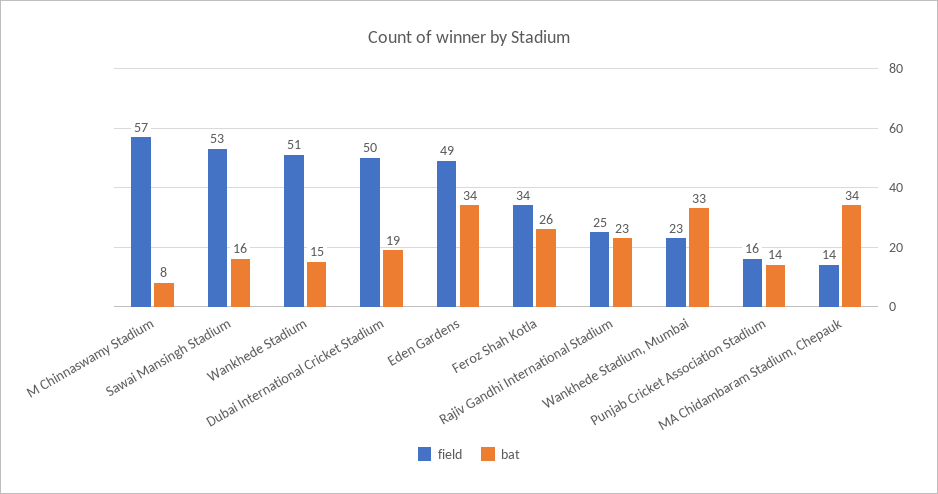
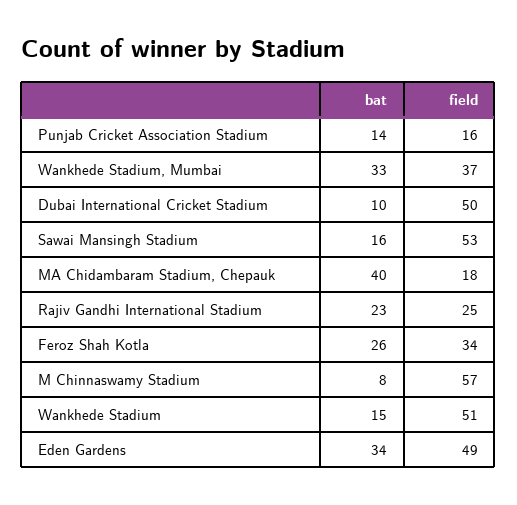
  {
    "field": {
      "M Chinnaswamy Stadium": 57,
      "Sawai Mansingh Stadium": 53,
      "Wankhede Stadium": 51,
      "Dubai International Cricket Stadium": 50,
      "Eden Gardens": 49,
      "Feroz Shah Kotla": 34,
      "Rajiv Gandhi International Stadium": 25,
-     "Wankhede Stadium, Mumbai": 23,
+     "Wankhede Stadium, Mumbai": 37,
      "Punjab Cricket Association Stadium": 16,
-     "MA Chidambaram Stadium, Chepauk": 14
+     "MA Chidambaram Stadium, Chepauk": 18
    },
    "bat": {
      "M Chinnaswamy Stadium": 8,
      "Sawai Mansingh Stadium": 16,
      "Wankhede Stadium": 15,
-     "Dubai International Cricket Stadium": 19,
+     "Dubai International Cricket Stadium": 10,
      "Eden Gardens": 34,
      "Feroz Shah Kotla": 26,
      "Rajiv Gandhi International Stadium": 23,
      "Wankhede Stadium, Mumbai": 33,
      "Punjab Cricket Association Stadium": 14,
-     "MA Chidambaram Stadium, Chepauk": 34
+     "MA Chidambaram Stadium, Chepauk": 40
    }
  }

